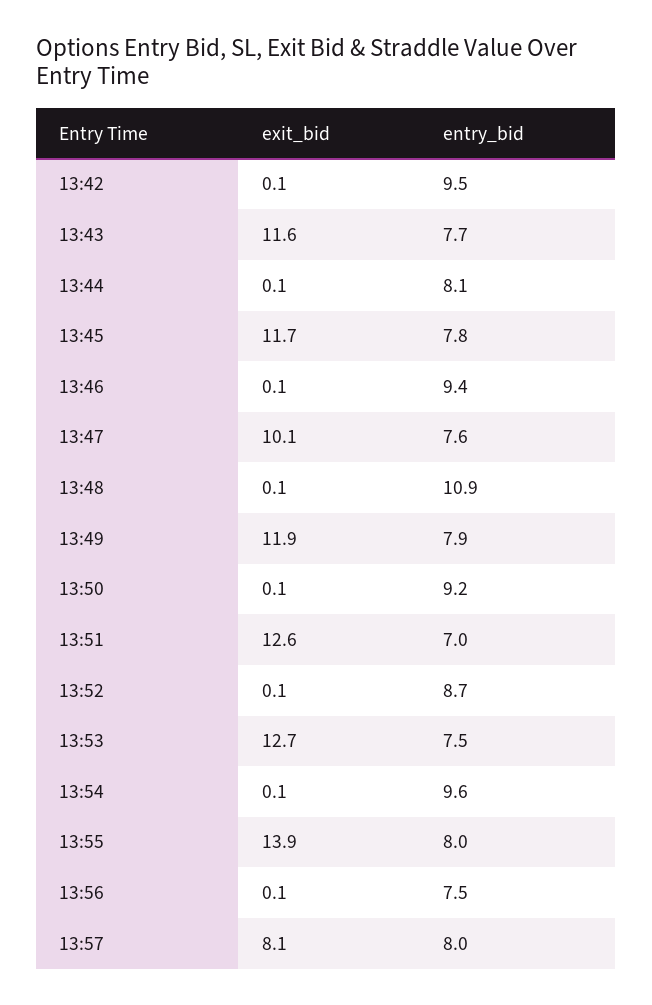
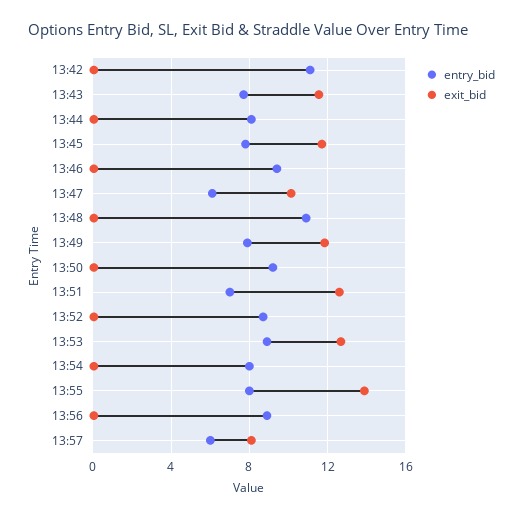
  {
    "exit_bid": {
      "13:42": 0.1,
      "13:43": 11.6,
      "13:44": 0.1,
      "13:45": 11.7,
      "13:46": 0.1,
      "13:47": 10.1,
      "13:48": 0.1,
      "13:49": 11.9,
      "13:50": 0.1,
      "13:51": 12.6,
      "13:52": 0.1,
      "13:53": 12.7,
      "13:54": 0.1,
      "13:55": 13.9,
      "13:56": 0.1,
      "13:57": 8.1
    },
    "entry_bid": {
-     "13:42": 9.5,
+     "13:42": 11,
      "13:43": 7.7,
      "13:44": 8.1,
      "13:45": 7.8,
      "13:46": 9.4,
-     "13:47": 7.6,
+     "13:47": 6,
      "13:48": 10.9,
      "13:49": 7.9,
      "13:50": 9.2,
      "13:51": 7,
      "13:52": 8.7,
-     "13:53": 7.5,
+     "13:53": 9,
-     "13:54": 9.6,
+     "13:54": 8,
      "13:55": 8,
-     "13:56": 7.5,
+     "13:56": 9,
-     "13:57": 8
+     "13:57": 6
    }
  }

